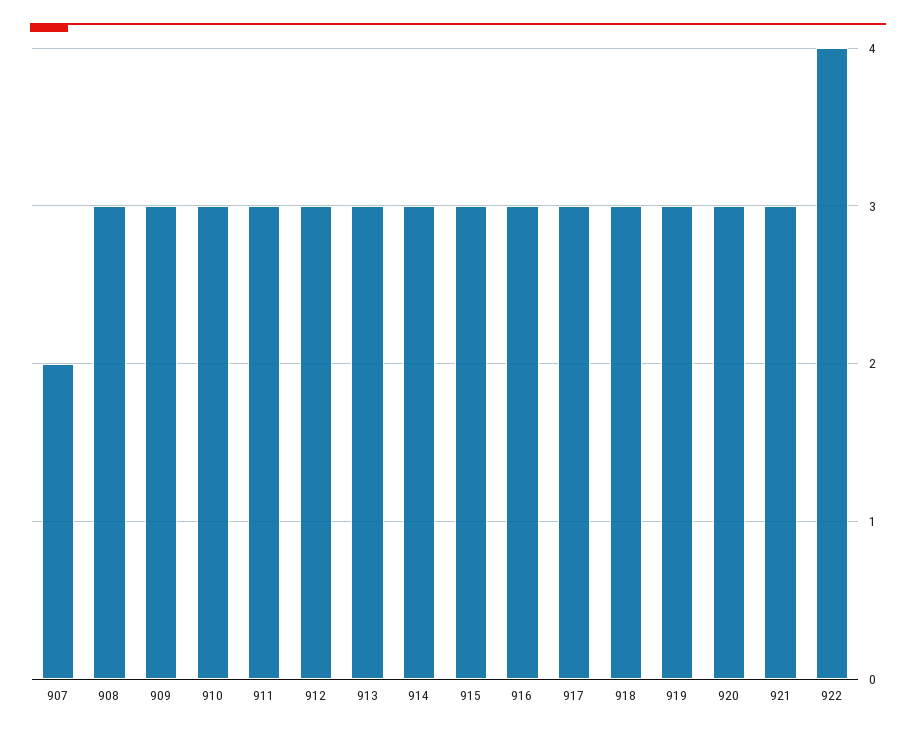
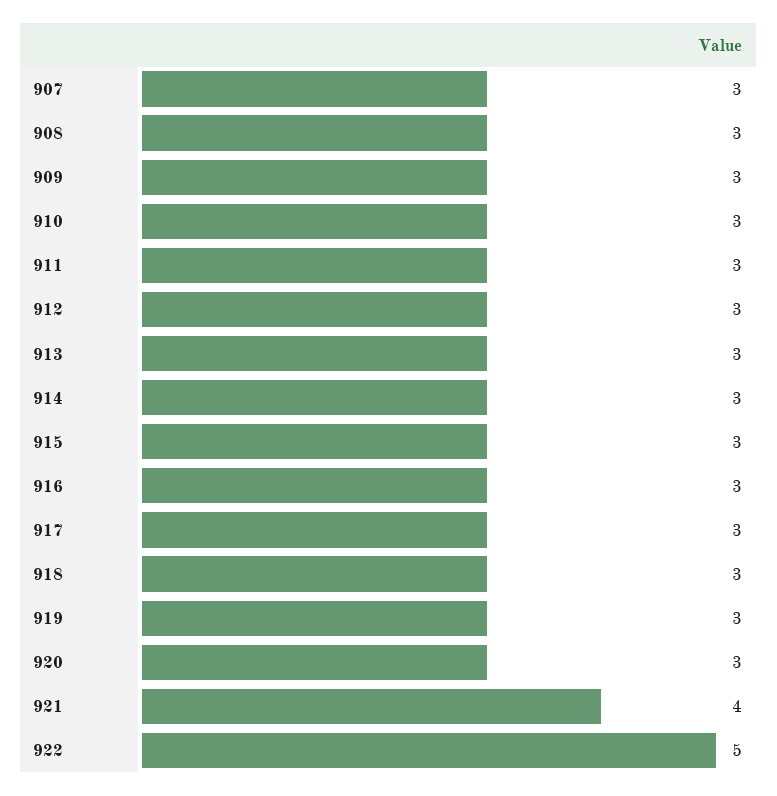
  {
-   "907": 2,
+   "907": 3,
    "908": 3,
    "909": 3,
    "910": 3,
    "911": 3,
    "912": 3,
    "913": 3,
    "914": 3,
    "915": 3,
    "916": 3,
    "917": 3,
    "918": 3,
    "919": 3,
    "920": 3,
-   "921": 3,
+   "921": 4,
-   "922": 4
+   "922": 5
  }

